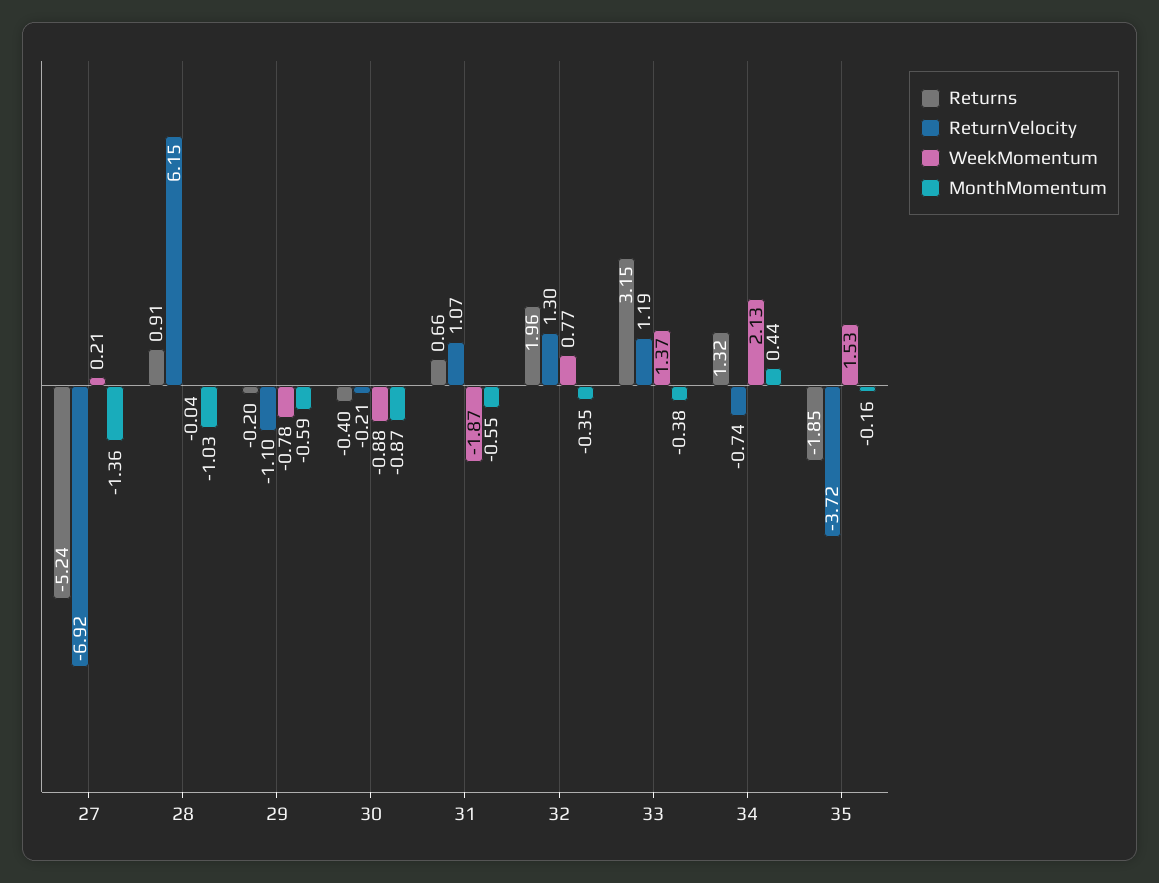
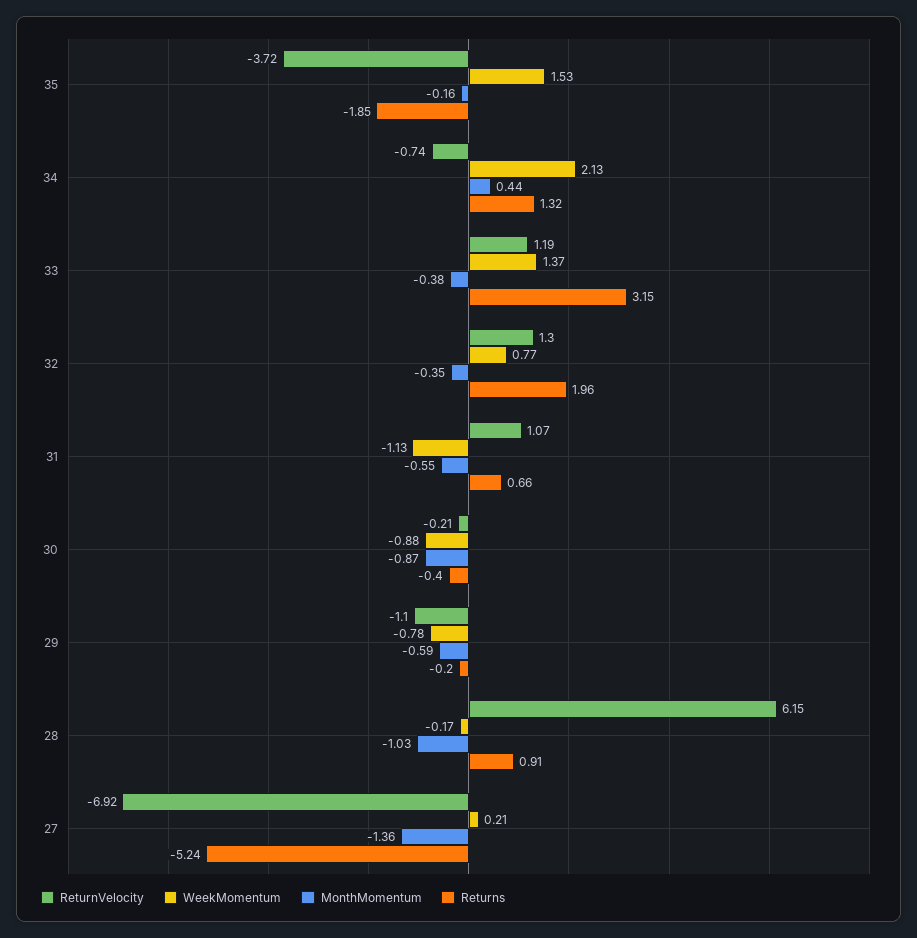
  {
    "Returns": {
      "27": -5.24,
      "28": 0.91,
      "29": -0.2,
      "30": -0.4,
      "31": 0.66,
      "32": 1.96,
      "33": 3.15,
      "34": 1.32,
      "35": -1.85
    },
    "ReturnVelocity": {
      "27": -6.92,
      "28": 6.15,
      "29": -1.1,
      "30": -0.21,
      "31": 1.07,
      "32": 1.3,
      "33": 1.19,
      "34": -0.74,
      "35": -3.72
    },
    "WeekMomentum": {
      "27": 0.21,
-     "28": -0.04,
+     "28": -0.17,
      "29": -0.78,
      "30": -0.88,
-     "31": -1.87,
+     "31": -1.13,
      "32": 0.77,
      "33": 1.37,
      "34": 2.13,
      "35": 1.53
    },
    "MonthMomentum": {
      "27": -1.36,
      "28": -1.03,
      "29": -0.59,
      "30": -0.87,
      "31": -0.55,
      "32": -0.35,
      "33": -0.38,
      "34": 0.44,
      "35": -0.16
    }
  }

